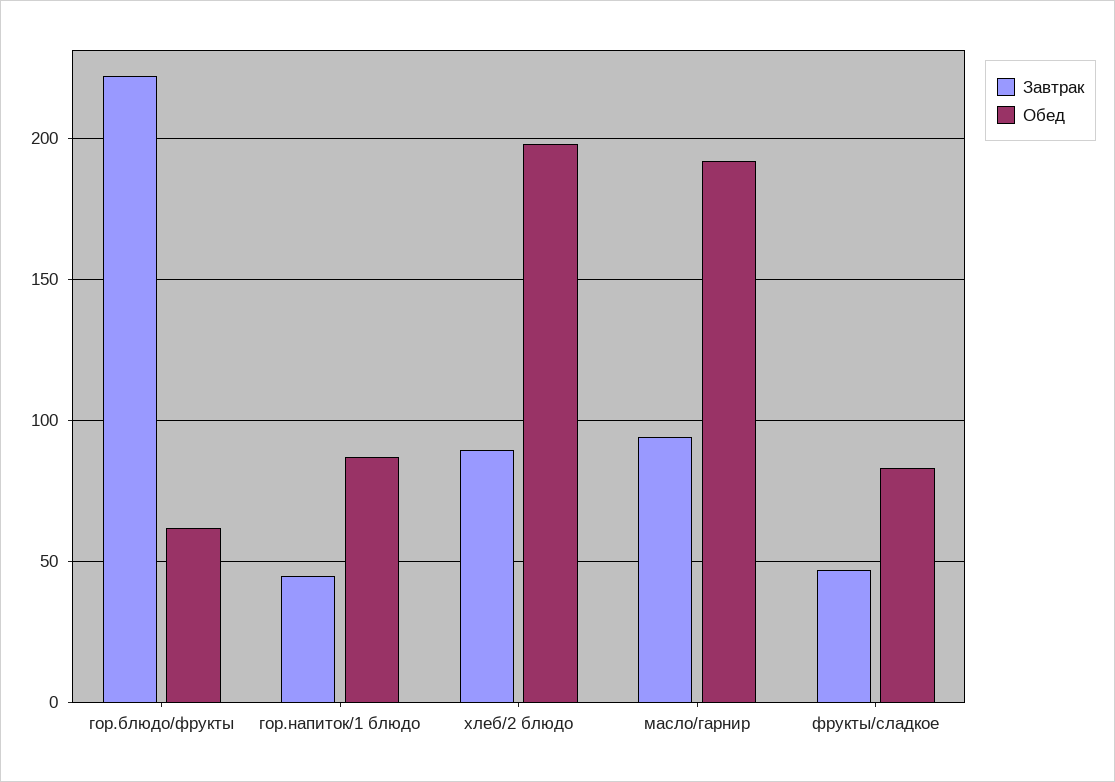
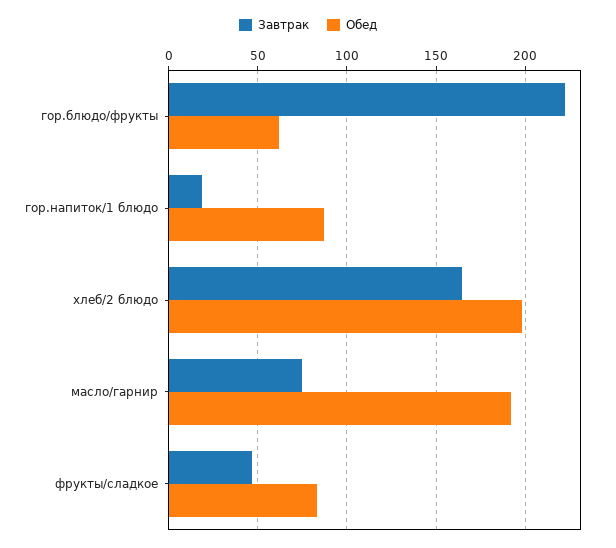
  {
    "Завтрак": {
      "гор.блюдо/фрукты": 220,
-     "гор.напиток/1 блюдо": 45,
+     "гор.напиток/1 блюдо": 20,
-     "хлеб/2 блюдо": 90,
+     "хлеб/2 блюдо": 165,
-     "масло/гарнир": 95,
+     "масло/гарнир": 75,
      "фрукты/сладкое": 45
    },
    "Обед": {
      "гор.блюдо/фрукты": 60,
      "гор.напиток/1 блюдо": 85,
      "хлеб/2 блюдо": 200,
      "масло/гарнир": 190,
      "фрукты/сладкое": 85
    }
  }

